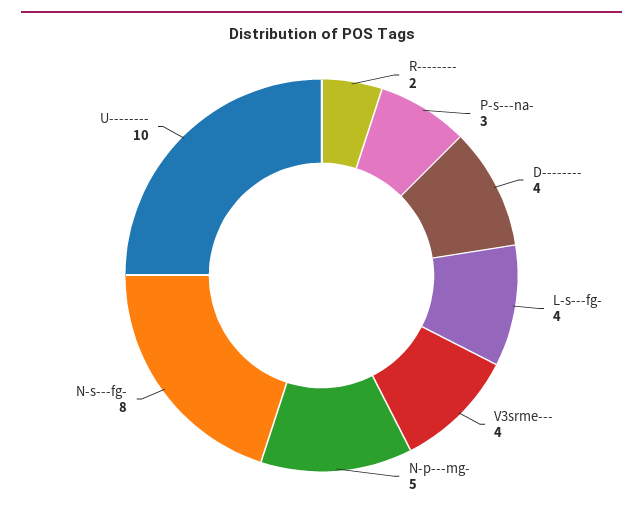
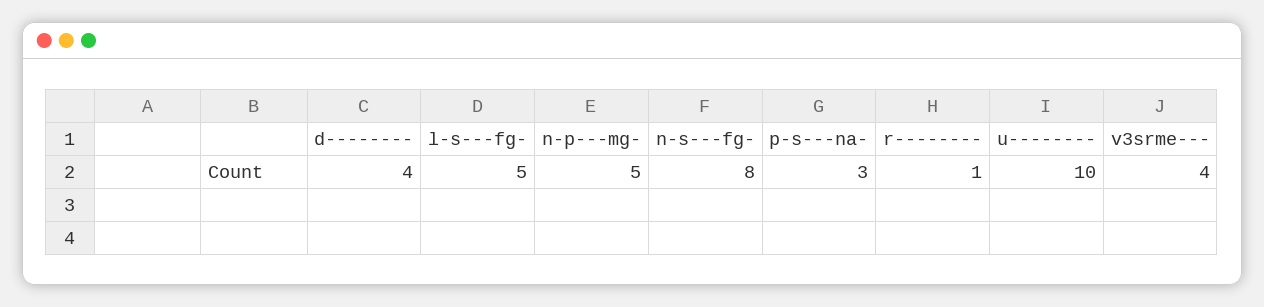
  {
-   "R--------": 2,
+   "R--------": 1,
    "P-s---na-": 3,
    "D--------": 4,
-   "L-s---fg-": 4,
+   "L-s---fg-": 5,
    "V3srme---": 4,
    "N-p---mg-": 5,
    "N-s---fg-": 8,
    "U--------": 10
  }

